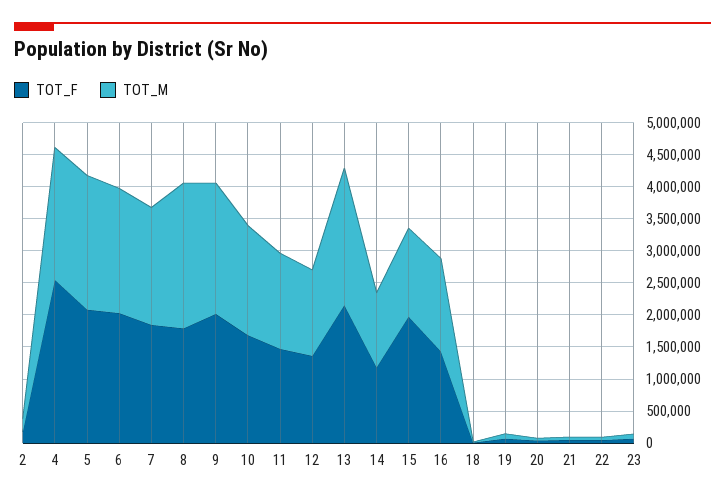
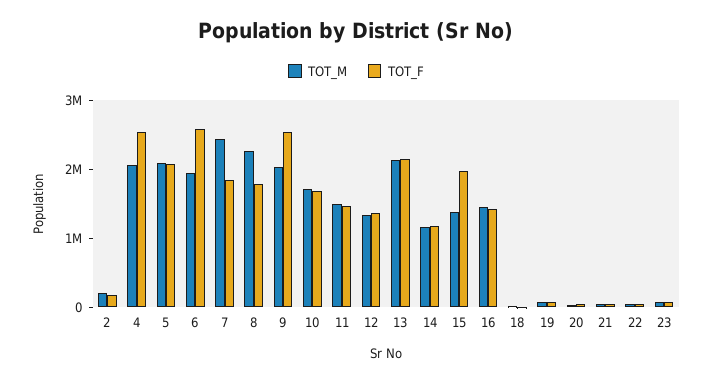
  {
    "TOT_F": {
      "2": 200000,
      "4": 2600000,
      "5": 2000000,
-     "6": 2000000,
+     "6": 2600000,
      "7": 1800000,
      "8": 1800000,
-     "9": 2000000,
+     "9": 2600000,
      "10": 1600000,
      "11": 1400000,
      "12": 1400000,
      "13": 2200000,
      "14": 1200000,
      "15": 2000000,
      "16": 1400000,
      "18": 0,
      "19": 0,
      "20": 0,
      "21": 0,
      "22": 0,
      "23": 0
    },
    "TOT_M": {
      "2": 200000,
      "4": 2000000,
      "5": 2000000,
      "6": 2000000,
-     "7": 1750000,
+     "7": 2400000,
      "8": 2200000,
      "9": 2000000,
      "10": 1800000,
      "11": 1400000,
      "12": 1400000,
      "13": 2200000,
      "14": 1200000,
      "15": 1400000,
      "16": 1400000,
      "18": 0,
      "19": 0,
      "20": 0,
      "21": 0,
      "22": 0,
      "23": 0
    }
  }

